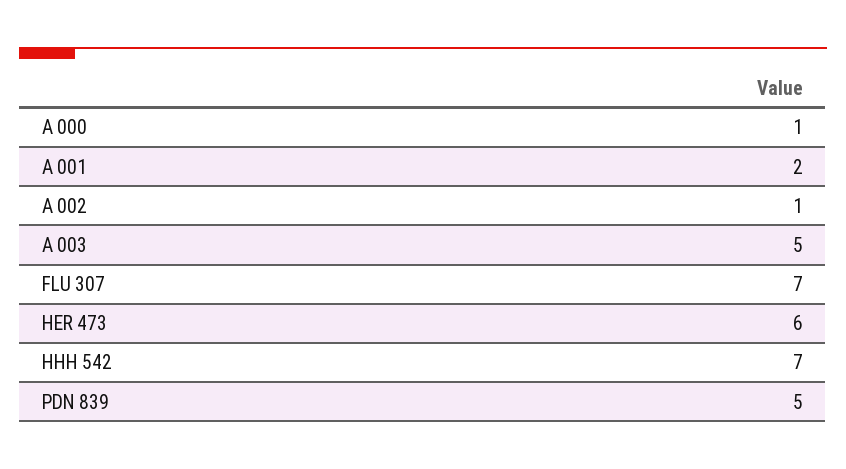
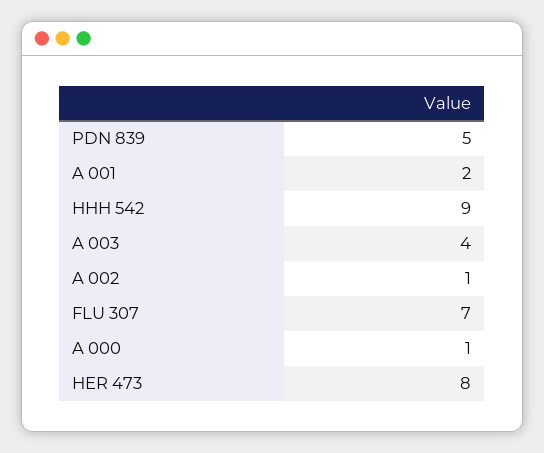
  {
    "A 000": 1,
    "A 001": 2,
    "A 002": 1,
-   "A 003": 5,
+   "A 003": 4,
    "FLU 307": 7,
-   "HER 473": 6,
+   "HER 473": 8,
-   "HHH 542": 7,
+   "HHH 542": 9,
    "PDN 839": 5
  }

